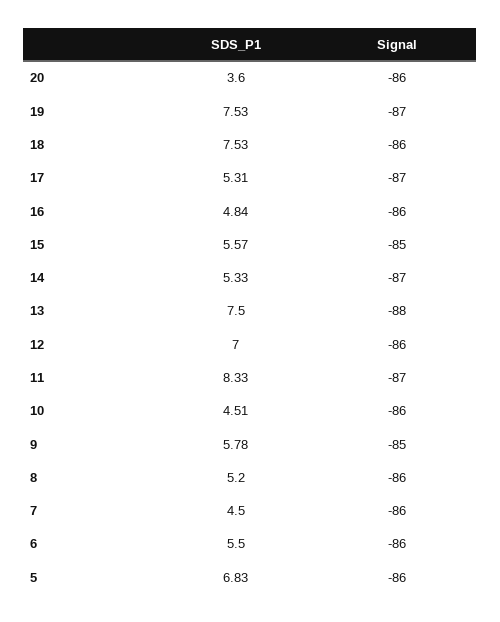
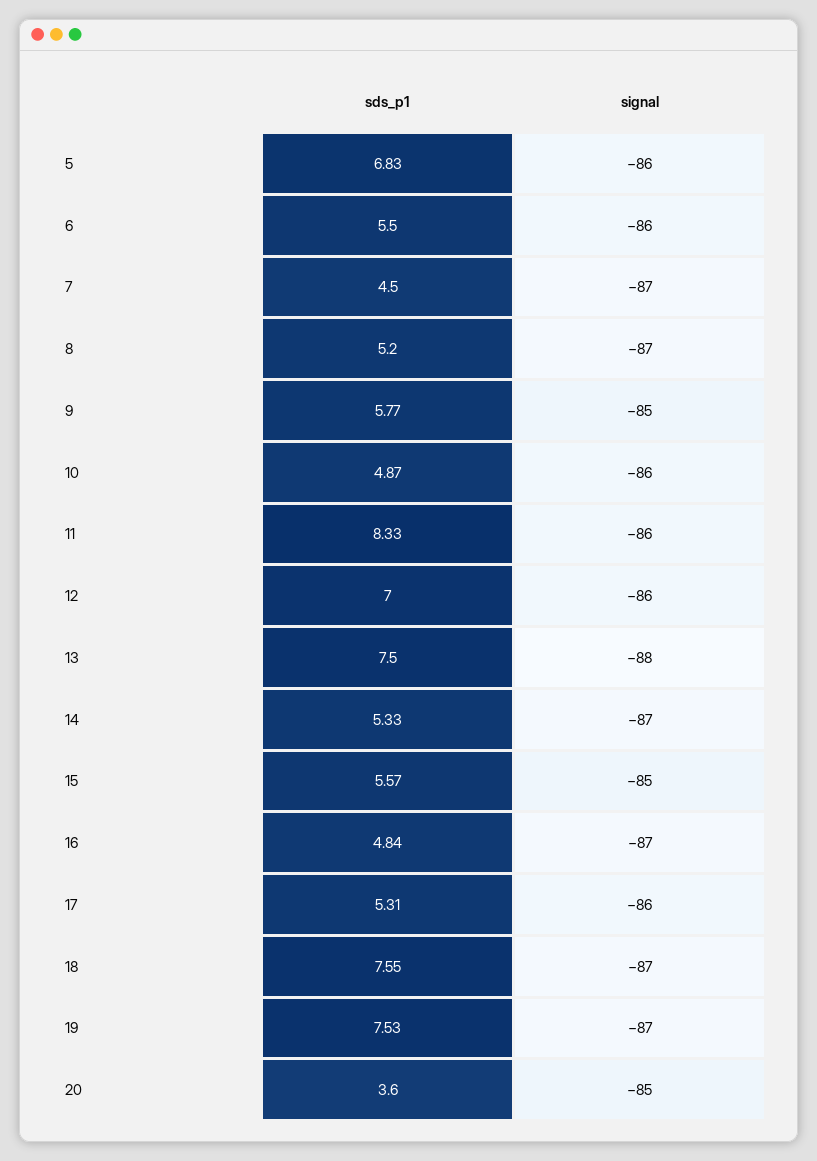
  {
    "SDS_P1": {
      "20": 3.6,
      "19": 7.53,
-     "18": 7.53,
+     "18": 7.55,
      "17": 5.31,
      "16": 4.84,
      "15": 5.57,
      "14": 5.33,
      "13": 7.5,
      "12": 7,
      "11": 8.33,
-     "10": 4.51,
+     "10": 4.87,
-     "9": 5.78,
+     "9": 5.77,
      "8": 5.2,
      "7": 4.5,
      "6": 5.5,
      "5": 6.83
    },
    "Signal": {
-     "20": -86,
+     "20": -85,
      "19": -87,
-     "18": -86,
+     "18": -87,
-     "17": -87,
+     "17": -86,
-     "16": -86,
+     "16": -87,
      "15": -85,
      "14": -87,
      "13": -88,
      "12": -86,
-     "11": -87,
+     "11": -86,
      "10": -86,
      "9": -85,
-     "8": -86,
+     "8": -87,
-     "7": -86,
+     "7": -87,
      "6": -86,
      "5": -86
    }
  }

